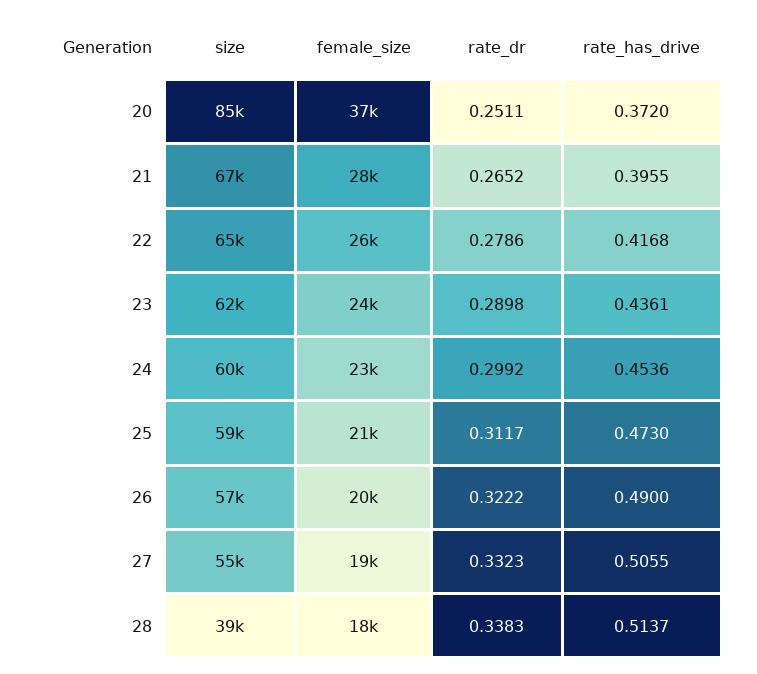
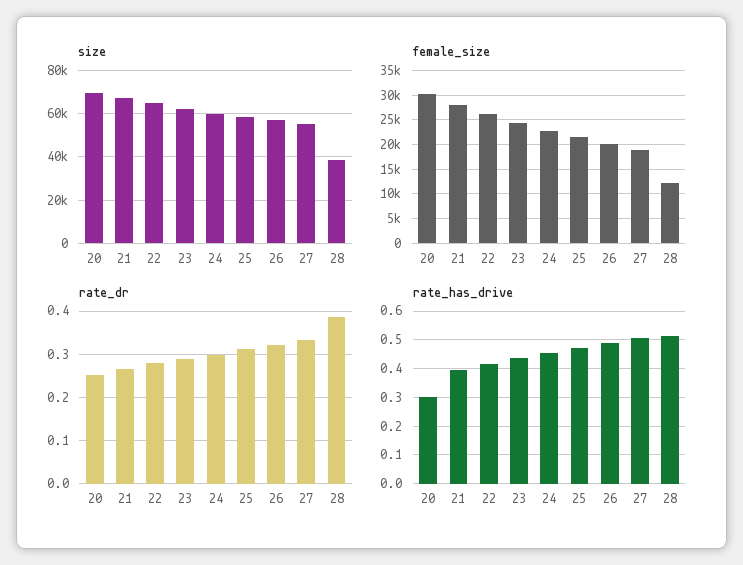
  {
    "size": {
-     "20": 85000,
+     "20": 70000,
      "21": 67000,
      "22": 65000,
      "23": 62000,
      "24": 60000,
      "25": 59000,
      "26": 57000,
      "27": 55000,
      "28": 39000
    },
    "female_size": {
-     "20": 37000,
+     "20": 30000,
      "21": 28000,
      "22": 26000,
      "23": 24000,
      "24": 23000,
      "25": 21000,
      "26": 20000,
      "27": 19000,
-     "28": 18000
+     "28": 12500
    },
    "rate_dr": {
      "20": 0.2511,
      "21": 0.2652,
      "22": 0.2786,
      "23": 0.2898,
      "24": 0.2992,
      "25": 0.3117,
      "26": 0.3222,
      "27": 0.3323,
-     "28": 0.3383
+     "28": 0.38
    },
    "rate_has_drive": {
-     "20": 0.372,
+     "20": 0.3,
      "21": 0.3955,
      "22": 0.4168,
      "23": 0.4361,
      "24": 0.4536,
      "25": 0.473,
      "26": 0.49,
      "27": 0.5055,
      "28": 0.5137
    }
  }

